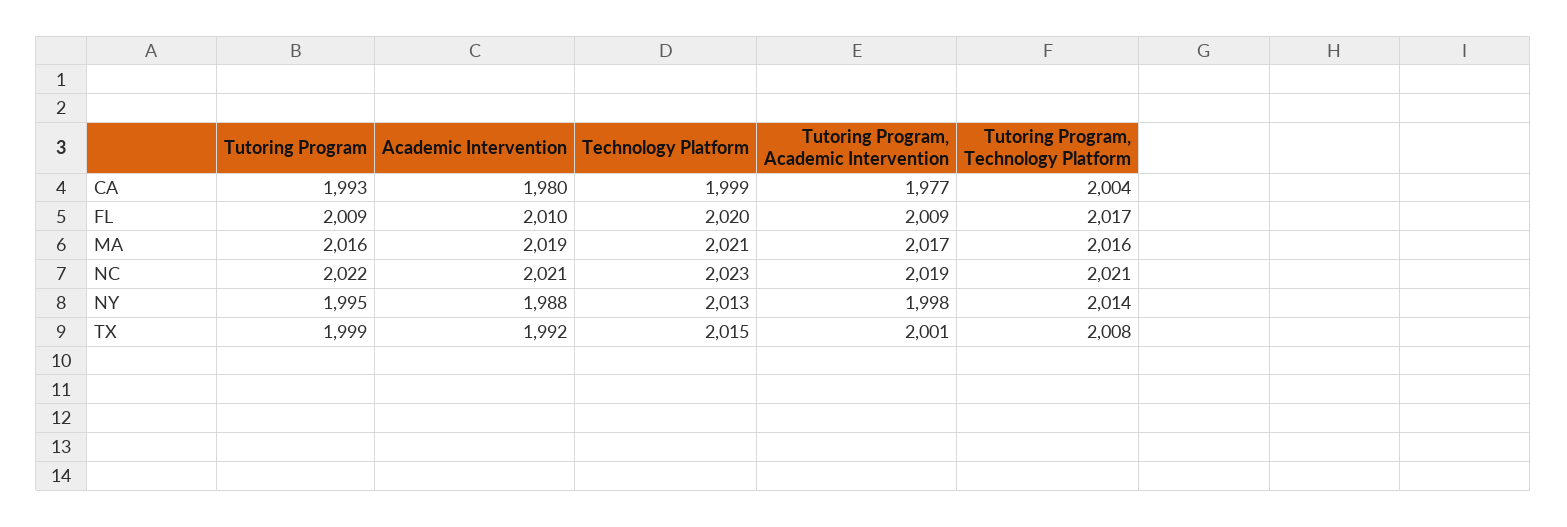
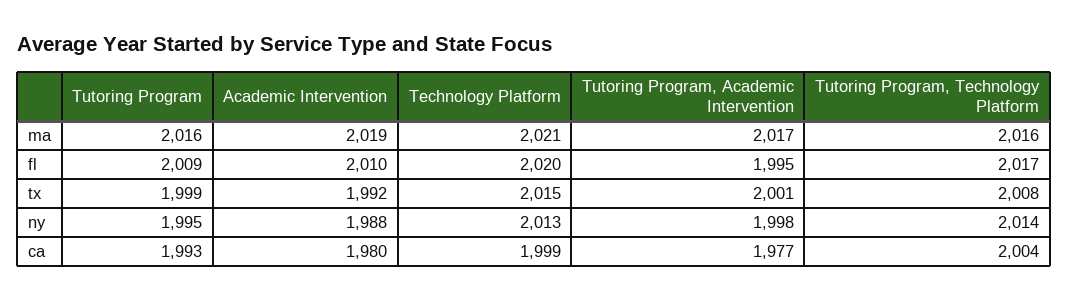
  {
    "Tutoring Program": {
      "CA": 1993,
      "FL": 2009,
      "MA": 2016,
-     "NC": 2022,
      "NY": 1995,
      "TX": 1999
    },
    "Academic Intervention": {
      "CA": 1980,
      "FL": 2010,
      "MA": 2019,
-     "NC": 2021,
      "NY": 1988,
      "TX": 1992
    },
    "Technology Platform": {
      "CA": 1999,
      "FL": 2020,
      "MA": 2021,
-     "NC": 2023,
      "NY": 2013,
      "TX": 2015
    },
    "Tutoring Program, Academic Intervention": {
      "CA": 1977,
-     "FL": 2009,
+     "FL": 1995,
      "MA": 2017,
-     "NC": 2019,
      "NY": 1998,
      "TX": 2001
    },
    "Tutoring Program, Technology Platform": {
      "CA": 2004,
      "FL": 2017,
      "MA": 2016,
-     "NC": 2021,
      "NY": 2014,
      "TX": 2008
    }
  }

